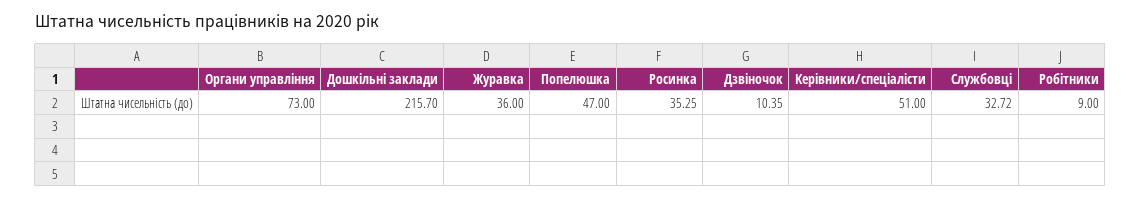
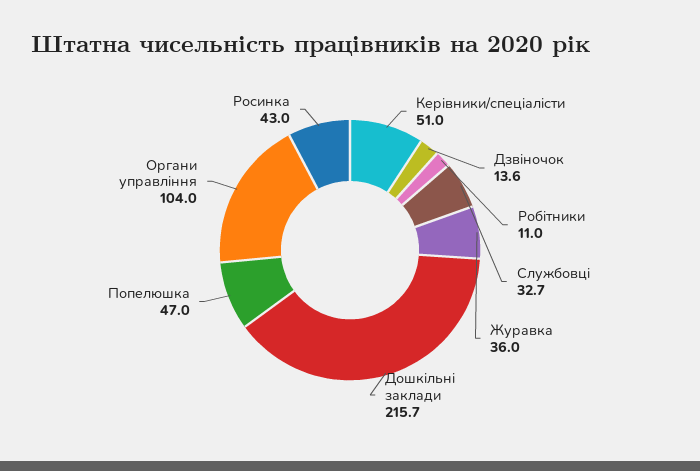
  {
-   "Органи управління": 73,
+   "Органи управління": 104,
    "Дошкільні заклади": 215.7,
    "Журавка": 36,
    "Попелюшка": 47,
-   "Росинка": 35.25,
+   "Росинка": 43,
-   "Дзвіночок": 10.35,
+   "Дзвіночок": 13.6,
    "Керівники/спеціалісти": 51,
    "Службовці": 32.72,
-   "Робітники": 9
+   "Робітники": 11
  }

